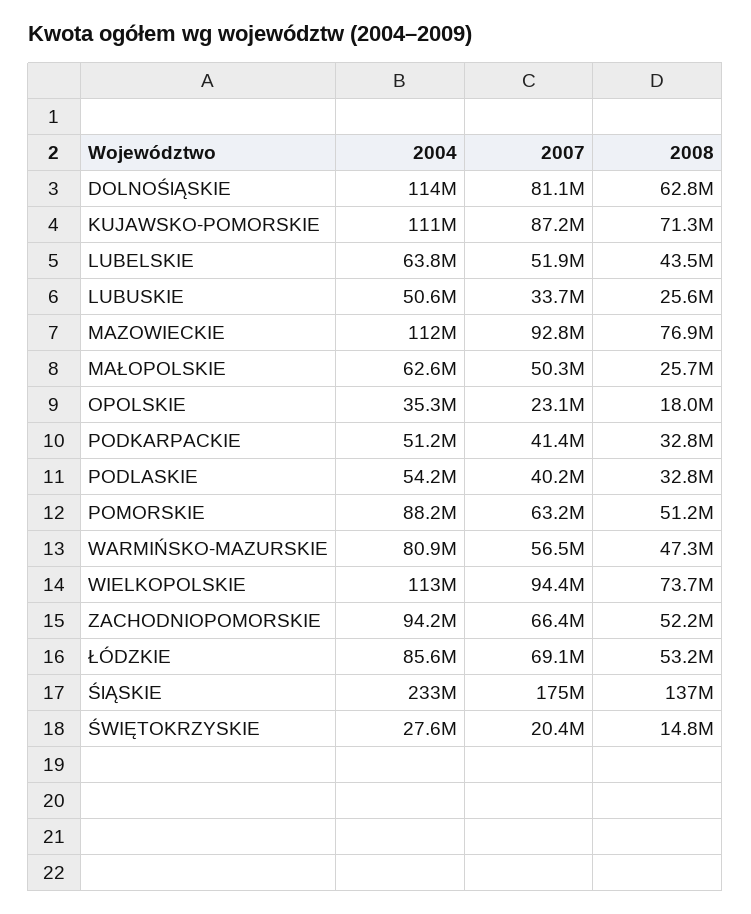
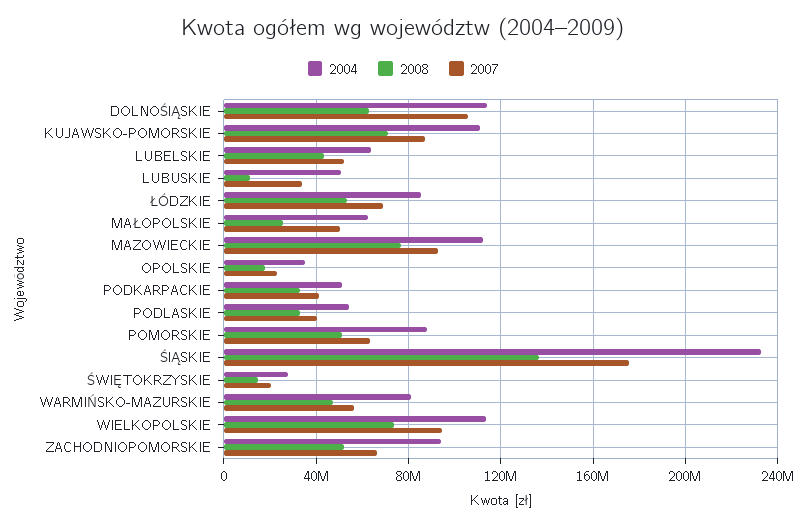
  {
    "2004": {
      "DOLNOŚlĄSKIE": 114000000,
      "KUJAWSKO-POMORSKIE": 111000000,
      "LUBELSKIE": 63800000,
      "LUBUSKIE": 50600000,
      "MAZOWIECKIE": 112000000,
      "MAŁOPOLSKIE": 62600000,
      "OPOLSKIE": 35300000,
      "PODKARPACKIE": 51200000,
      "PODLASKIE": 54200000,
      "POMORSKIE": 88200000,
      "WARMIŃSKO-MAZURSKIE": 80900000,
      "WIELKOPOLSKIE": 113000000,
      "ZACHODNIOPOMORSKIE": 94200000,
      "ŁÓDZKIE": 85600000,
      "ŚlĄSKIE": 233000000,
      "ŚWIĘTOKRZYSKIE": 27600000
    },
    "2007": {
-     "DOLNOŚlĄSKIE": 81100000,
+     "DOLNOŚlĄSKIE": 105000000,
      "KUJAWSKO-POMORSKIE": 87200000,
      "LUBELSKIE": 51900000,
      "LUBUSKIE": 33700000,
      "MAZOWIECKIE": 92800000,
      "MAŁOPOLSKIE": 50300000,
      "OPOLSKIE": 23100000,
      "PODKARPACKIE": 41400000,
      "PODLASKIE": 40200000,
      "POMORSKIE": 63200000,
      "WARMIŃSKO-MAZURSKIE": 56500000,
      "WIELKOPOLSKIE": 94400000,
      "ZACHODNIOPOMORSKIE": 66400000,
      "ŁÓDZKIE": 69100000,
      "ŚlĄSKIE": 175000000,
      "ŚWIĘTOKRZYSKIE": 20400000
    },
    "2008": {
      "DOLNOŚlĄSKIE": 62800000,
      "KUJAWSKO-POMORSKIE": 71300000,
      "LUBELSKIE": 43500000,
-     "LUBUSKIE": 25600000,
+     "LUBUSKIE": 10000000,
      "MAZOWIECKIE": 76900000,
      "MAŁOPOLSKIE": 25700000,
      "OPOLSKIE": 18000000,
      "PODKARPACKIE": 32800000,
      "PODLASKIE": 32800000,
      "POMORSKIE": 51200000,
      "WARMIŃSKO-MAZURSKIE": 47300000,
      "WIELKOPOLSKIE": 73700000,
      "ZACHODNIOPOMORSKIE": 52200000,
      "ŁÓDZKIE": 53200000,
      "ŚlĄSKIE": 137000000,
      "ŚWIĘTOKRZYSKIE": 14800000
    }
  }

